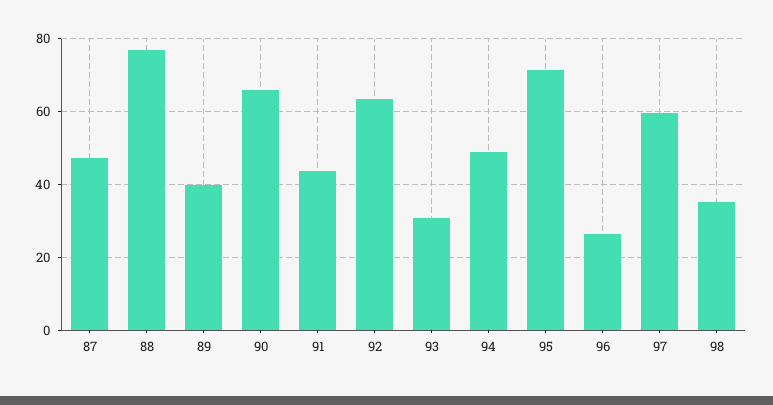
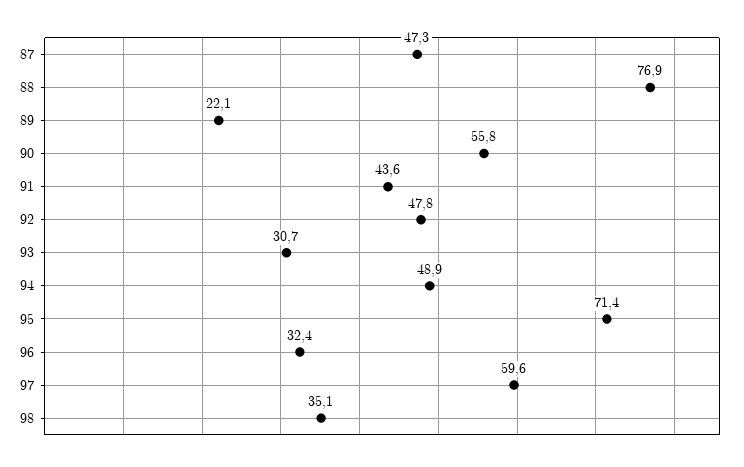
  {
    "87": 47.3,
    "88": 76.9,
-   "89": 40,
+   "89": 22.1,
-   "90": 66,
+   "90": 55.8,
    "91": 43.6,
-   "92": 64,
+   "92": 47.8,
    "93": 30.7,
    "94": 48.9,
    "95": 71.4,
-   "96": 26,
+   "96": 32.4,
    "97": 59.6,
    "98": 35.1
  }

